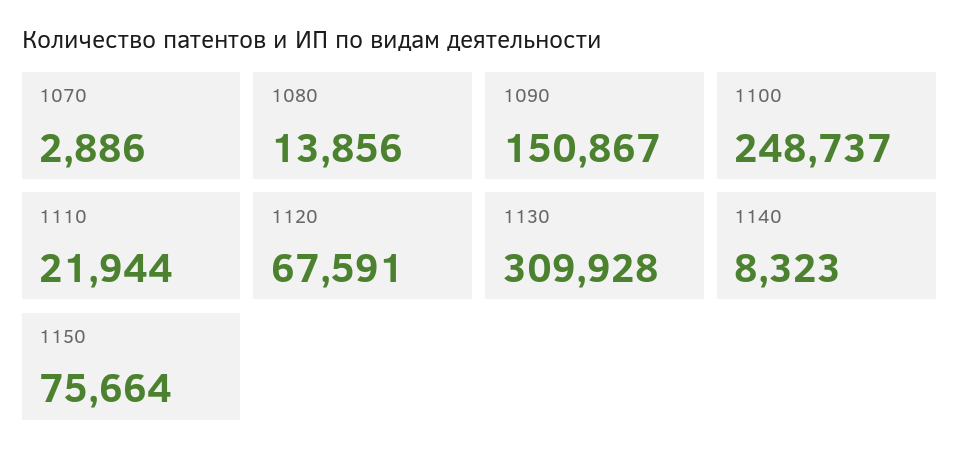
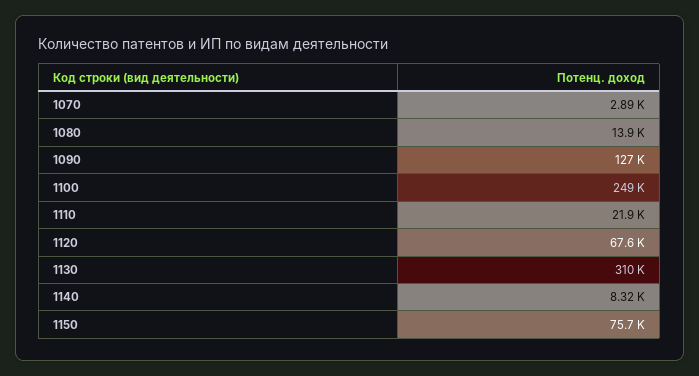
  {
    "1070": 2886,
    "1080": 13856,
-   "1090": 150867,
+   "1090": 127000,
    "1100": 248737,
    "1110": 21944,
    "1120": 67591,
    "1130": 309928,
    "1140": 8323,
    "1150": 75664
  }

